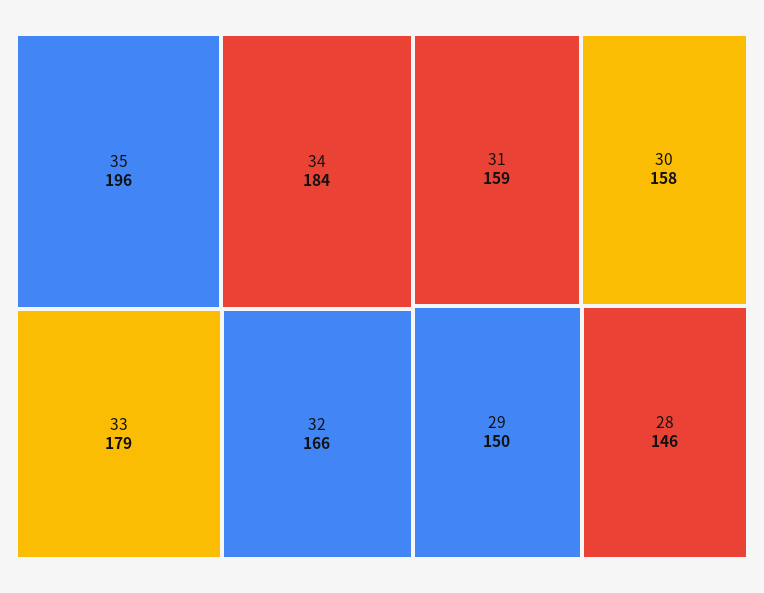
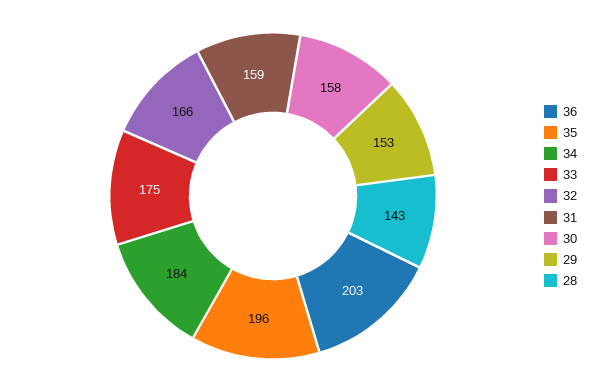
  {
    "35": 196,
    "34": 184,
-   "33": 179,
+   "33": 175,
    "32": 166,
    "31": 159,
    "30": 158,
-   "29": 150,
+   "29": 153,
-   "28": 146
+   "28": 143,
+   "36": 203
  }

